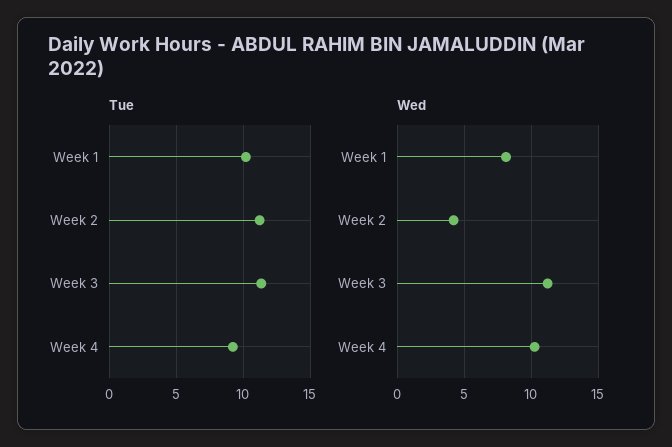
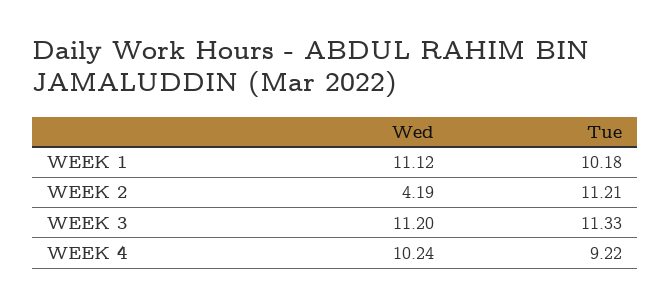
  {
    "Tue": {
      "Week 1": 10.18,
      "Week 2": 11.21,
      "Week 3": 11.33,
      "Week 4": 9.22
    },
    "Wed": {
-     "Week 1": 8,
+     "Week 1": 11.12,
      "Week 2": 4.19,
      "Week 3": 11.2,
      "Week 4": 10.24
    }
  }

